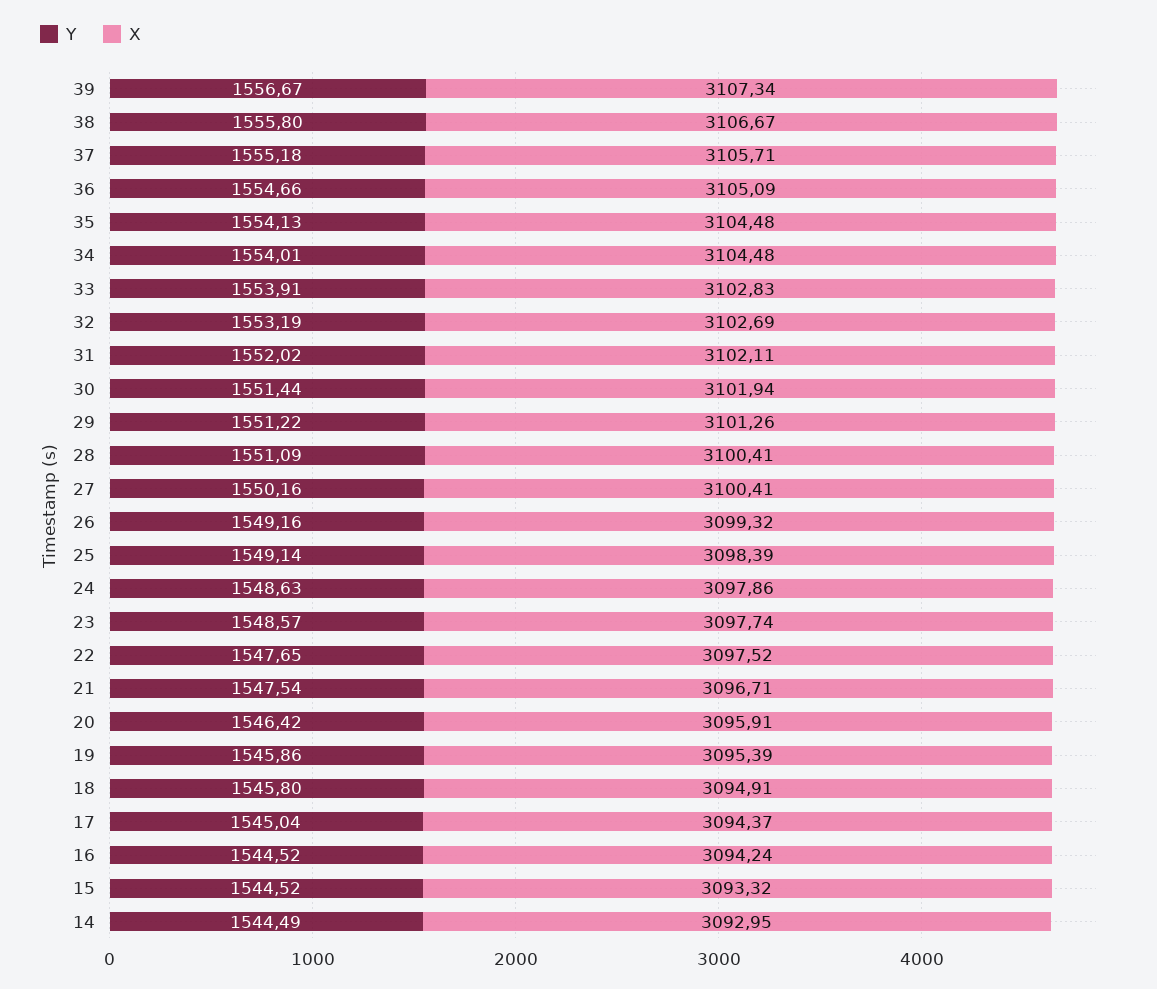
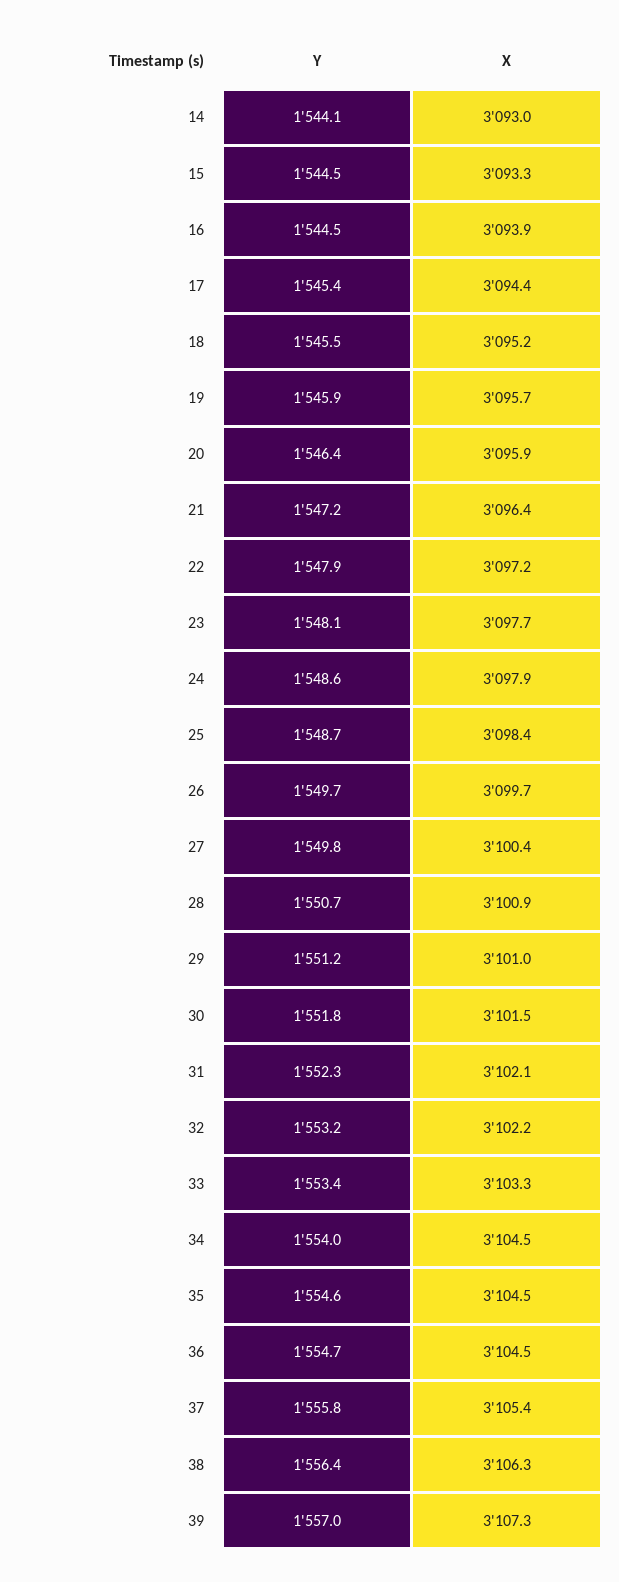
  {
    "Y": {
-     "39": 1556.67,
+     "39": 1557,
-     "38": 1555.8,
+     "38": 1556.4,
-     "37": 1555.18,
+     "37": 1555.8,
      "36": 1554.66,
-     "35": 1554.13,
+     "35": 1554.6,
      "34": 1554.01,
-     "33": 1553.91,
+     "33": 1553.4,
      "32": 1553.19,
-     "31": 1552.02,
+     "31": 1552.3,
-     "30": 1551.44,
+     "30": 1551.8,
      "29": 1551.22,
-     "28": 1551.09,
+     "28": 1550.7,
-     "27": 1550.16,
+     "27": 1549.8,
-     "26": 1549.16,
+     "26": 1549.7,
-     "25": 1549.14,
+     "25": 1548.7,
      "24": 1548.63,
-     "23": 1548.57,
+     "23": 1548.1,
-     "22": 1547.65,
+     "22": 1547.9,
-     "21": 1547.54,
+     "21": 1547.2,
      "20": 1546.42,
      "19": 1545.86,
-     "18": 1545.8,
+     "18": 1545.5,
-     "17": 1545.04,
+     "17": 1545.4,
      "16": 1544.52,
      "15": 1544.52,
-     "14": 1544.49
+     "14": 1544.1
    },
    "X": {
      "39": 3107.34,
-     "38": 3106.67,
+     "38": 3106.3,
-     "37": 3105.71,
+     "37": 3105.4,
-     "36": 3105.09,
+     "36": 3104.5,
      "35": 3104.48,
      "34": 3104.48,
-     "33": 3102.83,
+     "33": 3103.3,
-     "32": 3102.69,
+     "32": 3102.2,
      "31": 3102.11,
-     "30": 3101.94,
+     "30": 3101.5,
-     "29": 3101.26,
+     "29": 3101,
-     "28": 3100.41,
+     "28": 3100.9,
      "27": 3100.41,
-     "26": 3099.32,
+     "26": 3099.7,
      "25": 3098.39,
      "24": 3097.86,
      "23": 3097.74,
-     "22": 3097.52,
+     "22": 3097.2,
-     "21": 3096.71,
+     "21": 3096.4,
      "20": 3095.91,
-     "19": 3095.39,
+     "19": 3095.7,
-     "18": 3094.91,
+     "18": 3095.2,
      "17": 3094.37,
-     "16": 3094.24,
+     "16": 3093.9,
      "15": 3093.32,
      "14": 3092.95
    }
  }

